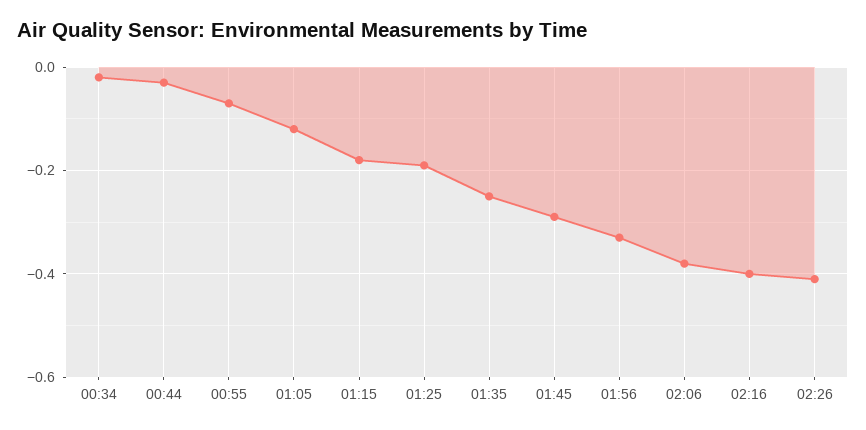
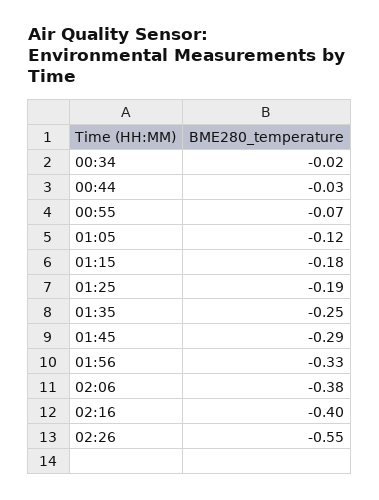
  {
    "00:34": -0.02,
    "00:44": -0.03,
    "00:55": -0.07,
    "01:05": -0.12,
    "01:15": -0.18,
    "01:25": -0.19,
    "01:35": -0.25,
    "01:45": -0.29,
    "01:56": -0.33,
    "02:06": -0.38,
    "02:16": -0.4,
-   "02:26": -0.4
+   "02:26": -0.55
  }

